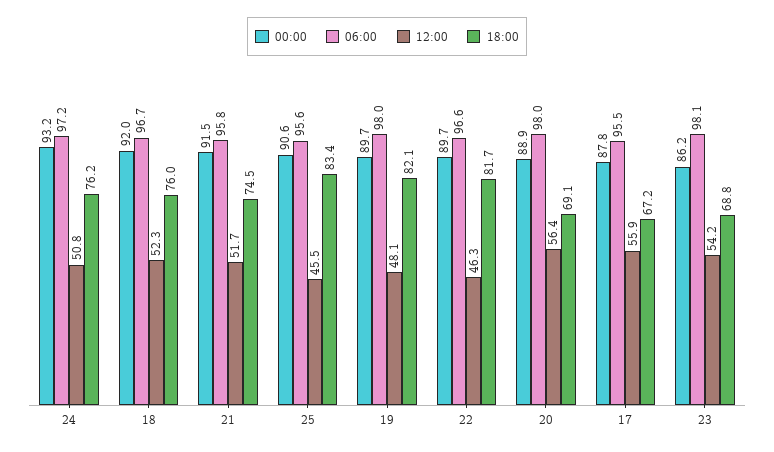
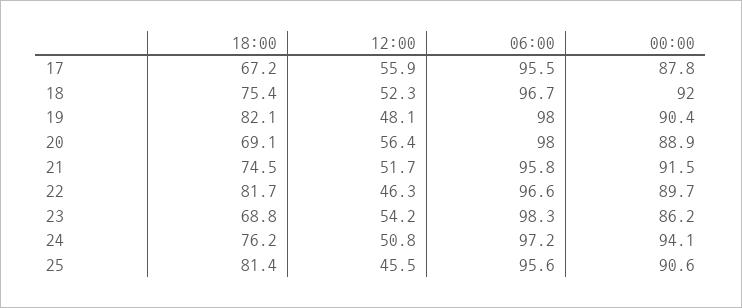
  {
    "00:00": {
-     "24": 93.2,
+     "24": 94.1,
      "18": 92,
      "21": 91.5,
      "25": 90.6,
-     "19": 89.7,
+     "19": 90.4,
      "22": 89.7,
      "20": 88.9,
      "17": 87.8,
      "23": 86.2
    },
    "06:00": {
      "24": 97.2,
      "18": 96.7,
      "21": 95.8,
      "25": 95.6,
      "19": 98,
      "22": 96.6,
      "20": 98,
      "17": 95.5,
-     "23": 98.1
+     "23": 98.3
    },
    "12:00": {
      "24": 50.8,
      "18": 52.3,
      "21": 51.7,
      "25": 45.5,
      "19": 48.1,
      "22": 46.3,
      "20": 56.4,
      "17": 55.9,
      "23": 54.2
    },
    "18:00": {
      "24": 76.2,
-     "18": 76,
+     "18": 75.4,
      "21": 74.5,
-     "25": 83.4,
+     "25": 81.4,
      "19": 82.1,
      "22": 81.7,
      "20": 69.1,
      "17": 67.2,
      "23": 68.8
    }
  }

